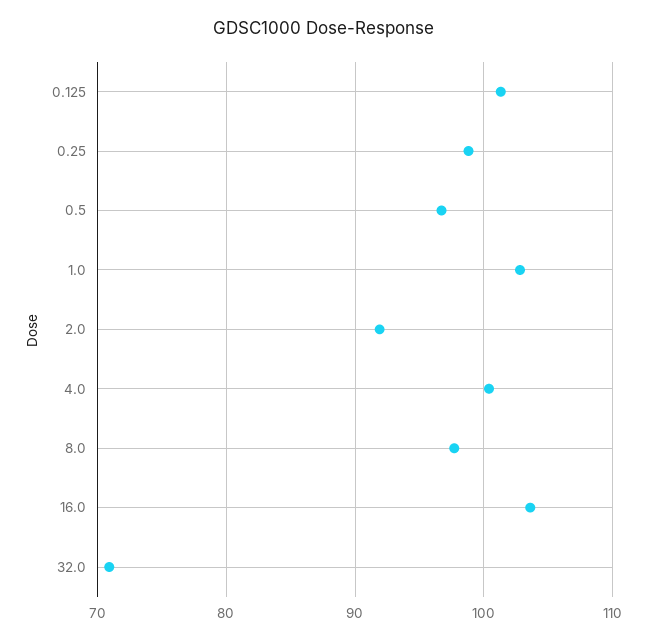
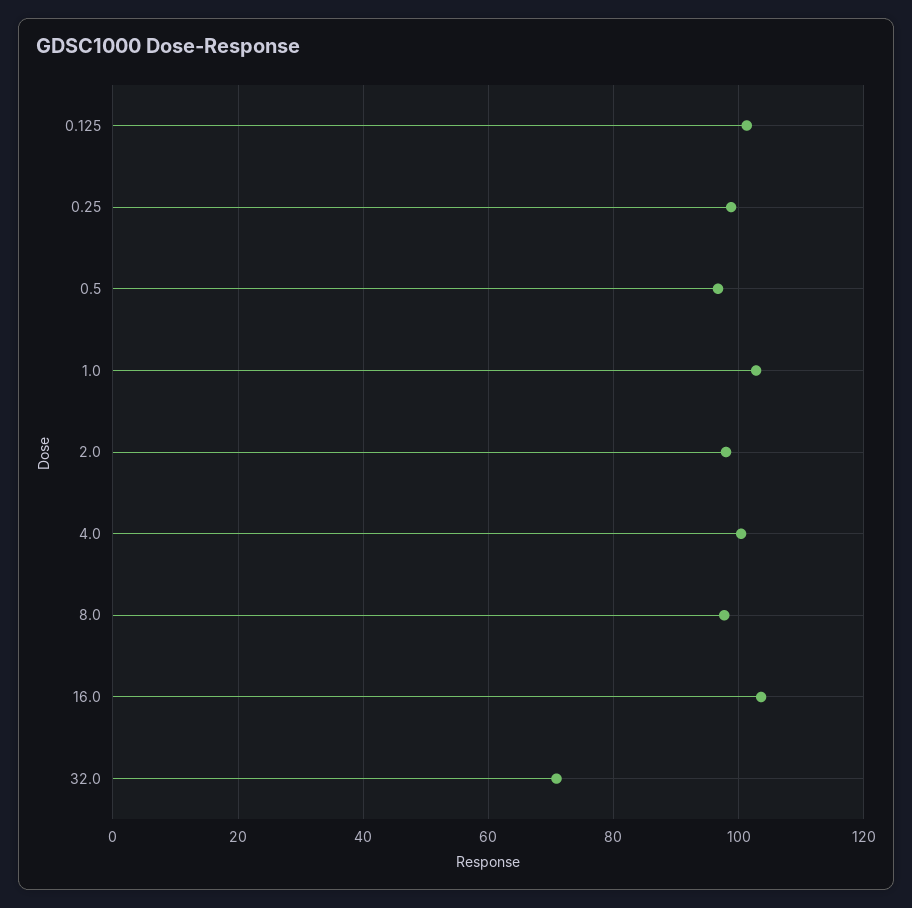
  {
    "0.125": 101,
    "0.25": 99,
    "0.5": 97,
    "1.0": 103,
-   "2.0": 92,
+   "2.0": 98,
    "4.0": 100,
    "8.0": 98,
    "16.0": 104,
    "32.0": 71
  }

